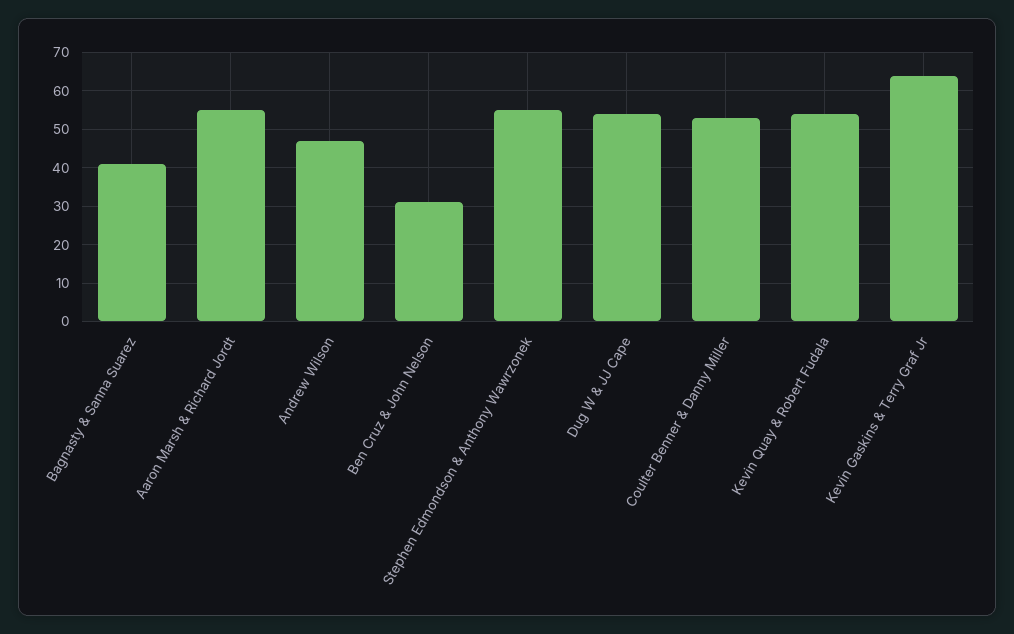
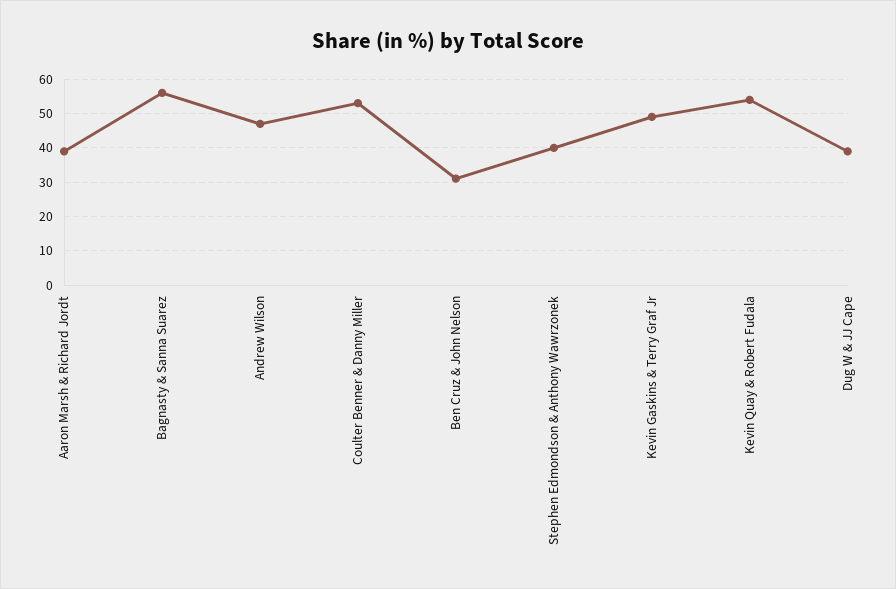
  {
-   "Bagnasty & Sanna Suarez": 40,
+   "Bagnasty & Sanna Suarez": 55,
-   "Aaron Marsh & Richard Jordt": 55,
+   "Aaron Marsh & Richard Jordt": 40,
    "Andrew Wilson": 45,
    "Ben Cruz & John Nelson": 30,
-   "Stephen Edmondson & Anthony Wawrzonek": 55,
+   "Stephen Edmondson & Anthony Wawrzonek": 40,
-   "Dug W & JJ Cape": 55,
+   "Dug W & JJ Cape": 40,
    "Coulter Benner & Danny Miller": 55,
    "Kevin Quay & Robert Fudala": 55,
-   "Kevin Gaskins & Terry Graf Jr": 65
+   "Kevin Gaskins & Terry Graf Jr": 50
  }

